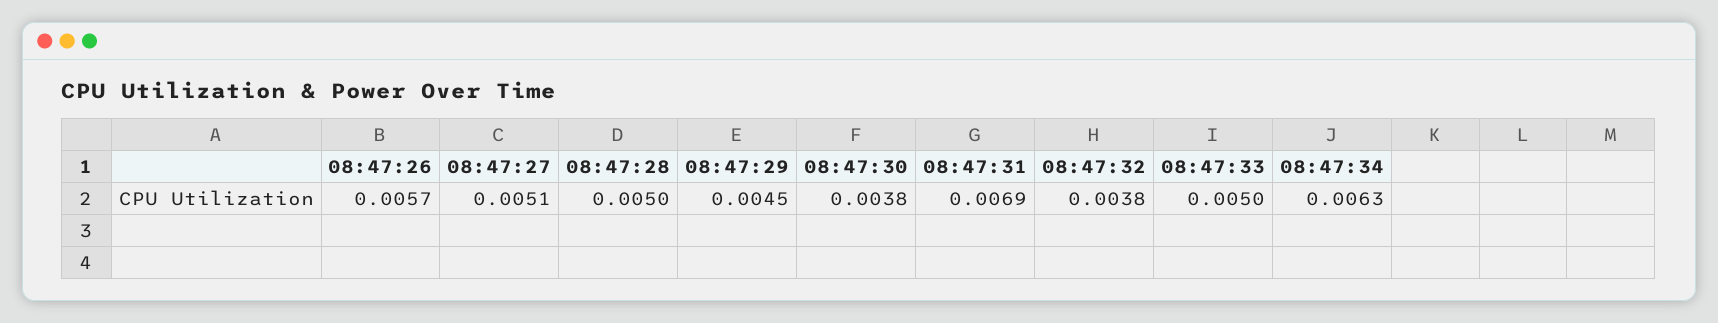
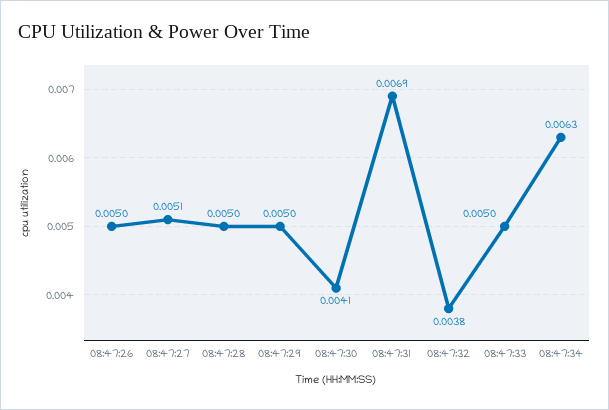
  {
-   "08:47:26": 0.0057,
+   "08:47:26": 0.005,
    "08:47:27": 0.0051,
    "08:47:28": 0.005,
-   "08:47:29": 0.0045,
+   "08:47:29": 0.005,
-   "08:47:30": 0.0038,
+   "08:47:30": 0.0041,
    "08:47:31": 0.0069,
    "08:47:32": 0.0038,
    "08:47:33": 0.005,
    "08:47:34": 0.0063
  }

